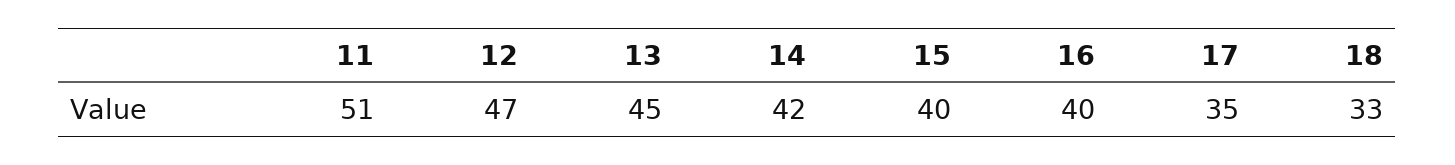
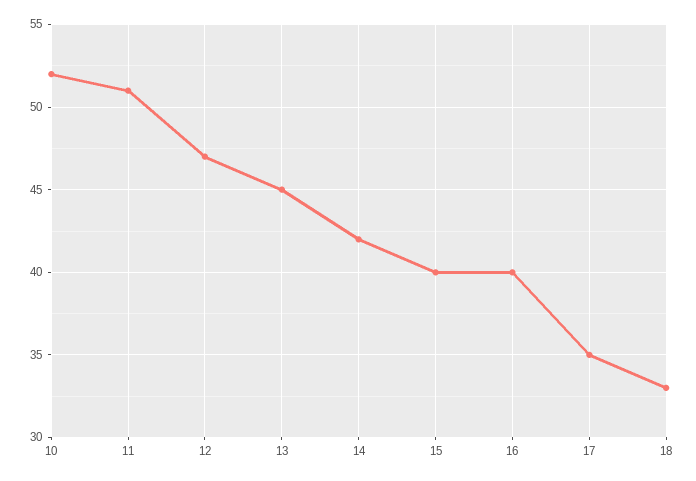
  {
    "11": 51,
    "12": 47,
    "13": 45,
    "14": 42,
    "15": 40,
    "16": 40,
    "17": 35,
-   "18": 33
+   "18": 33,
+   "10": 52
  }

